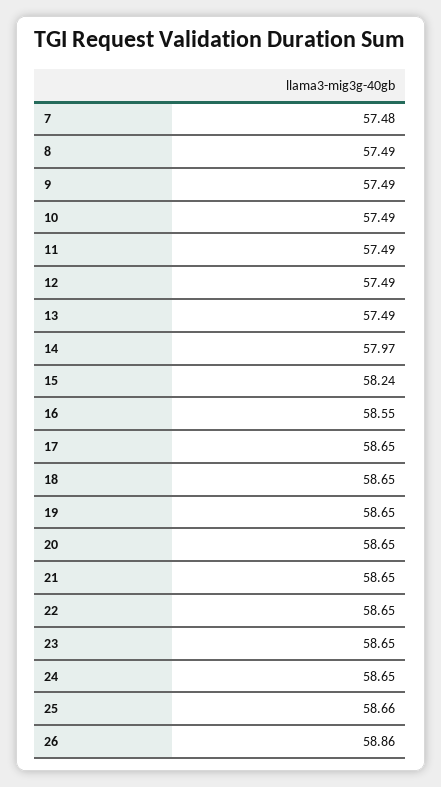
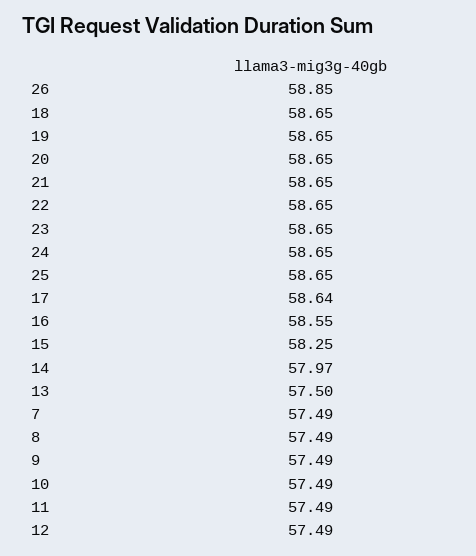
  {
-   "7": 57.48,
+   "7": 57.49,
    "8": 57.49,
    "9": 57.49,
    "10": 57.49,
    "11": 57.49,
    "12": 57.49,
-   "13": 57.49,
+   "13": 57.5,
    "14": 57.97,
-   "15": 58.24,
+   "15": 58.25,
    "16": 58.55,
-   "17": 58.65,
+   "17": 58.64,
    "18": 58.65,
    "19": 58.65,
    "20": 58.65,
    "21": 58.65,
    "22": 58.65,
    "23": 58.65,
    "24": 58.65,
-   "25": 58.66,
+   "25": 58.65,
-   "26": 58.86
+   "26": 58.85
  }

